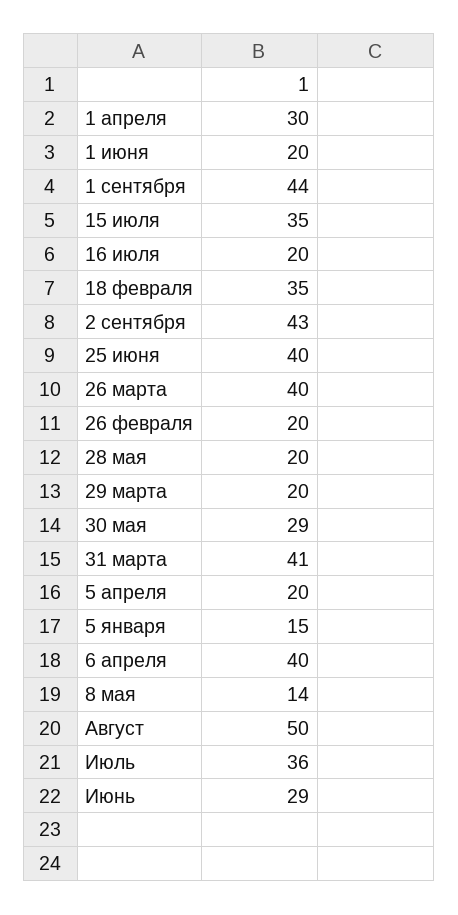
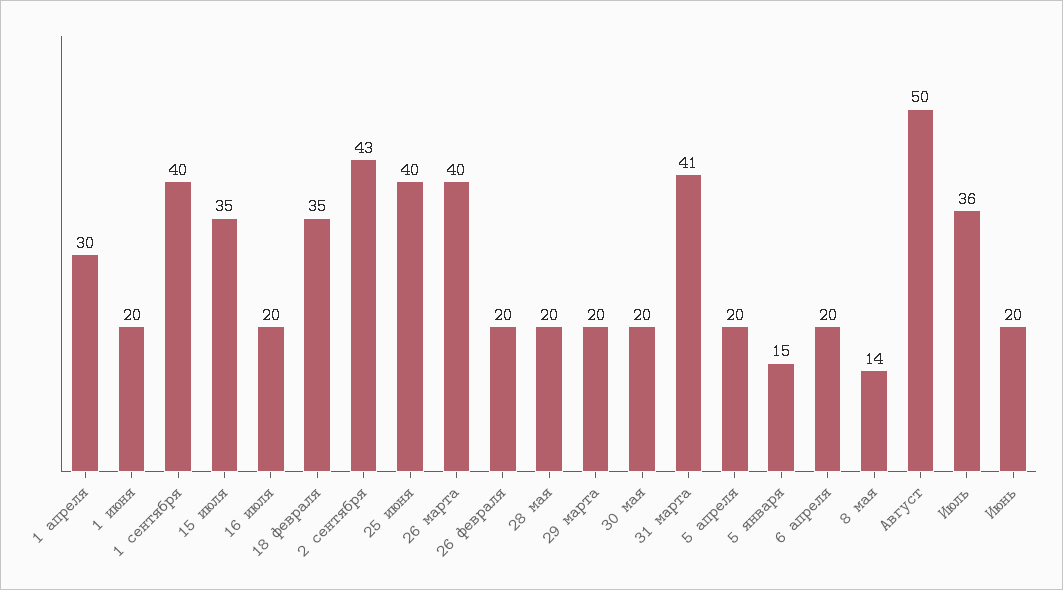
  {
    "1 апреля": 30,
    "1 июня": 20,
-   "1 сентября": 44,
+   "1 сентября": 40,
    "15 июля": 35,
    "16 июля": 20,
    "18 февраля": 35,
    "2 сентября": 43,
    "25 июня": 40,
    "26 марта": 40,
    "26 февраля": 20,
    "28 мая": 20,
    "29 марта": 20,
-   "30 мая": 29,
+   "30 мая": 20,
    "31 марта": 41,
    "5 апреля": 20,
    "5 января": 15,
-   "6 апреля": 40,
+   "6 апреля": 20,
    "8 мая": 14,
    "Август": 50,
    "Июль": 36,
-   "Июнь": 29
+   "Июнь": 20
  }

